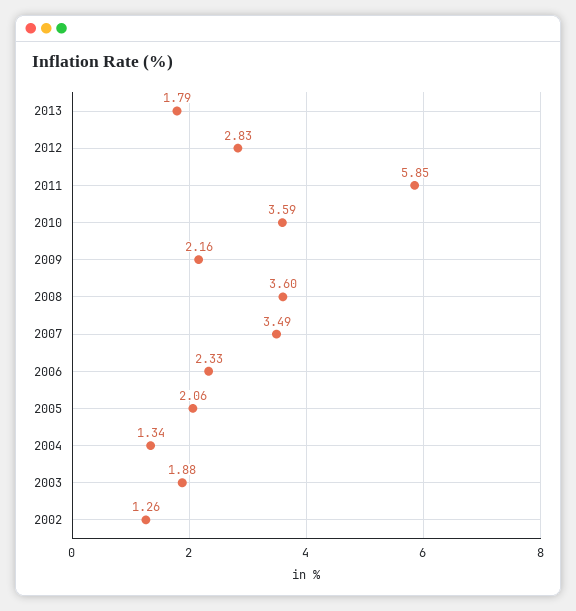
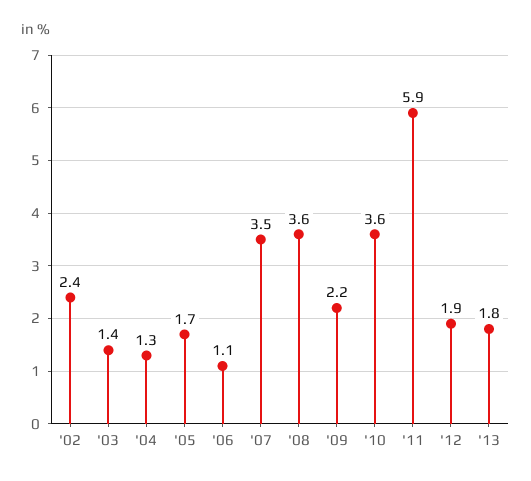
  {
    "2013": 1.79,
-   "2012": 2.83,
+   "2012": 1.9,
    "2011": 5.85,
    "2010": 3.59,
    "2009": 2.16,
    "2008": 3.6,
    "2007": 3.49,
-   "2006": 2.33,
+   "2006": 1.1,
-   "2005": 2.06,
+   "2005": 1.7,
    "2004": 1.34,
-   "2003": 1.88,
+   "2003": 1.4,
-   "2002": 1.26
+   "2002": 2.4
  }

